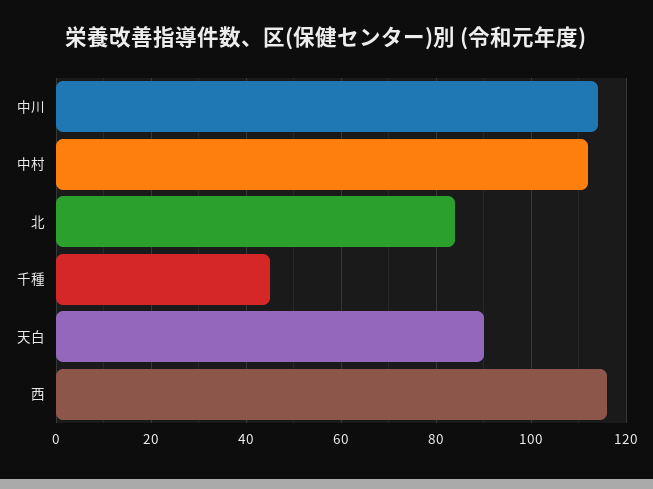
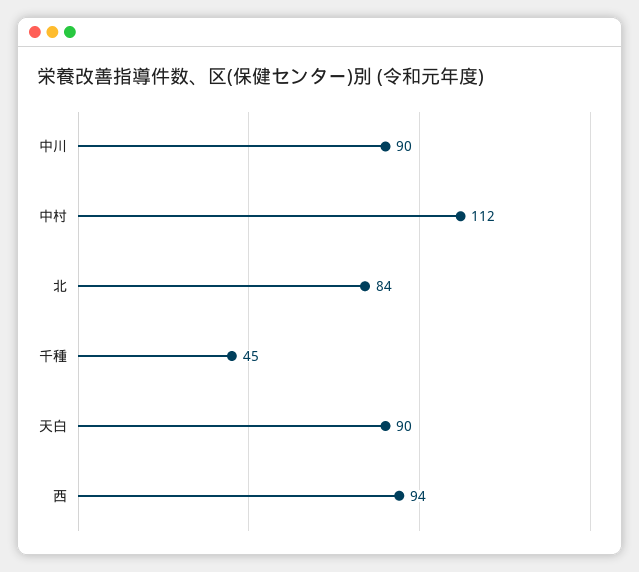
  {
-   "中川": 115,
+   "中川": 90,
    "中村": 112,
    "北": 84,
    "千種": 45,
    "天白": 90,
-   "西": 115
+   "西": 94
  }

